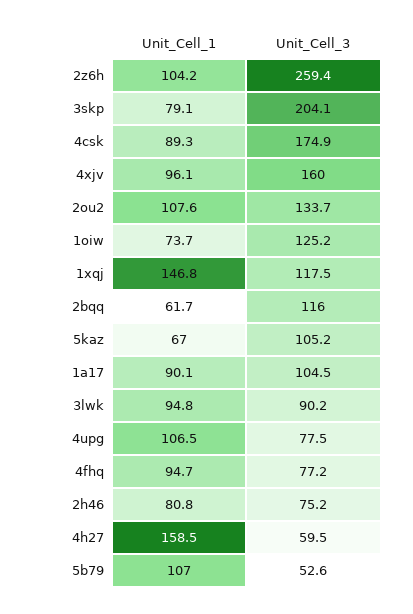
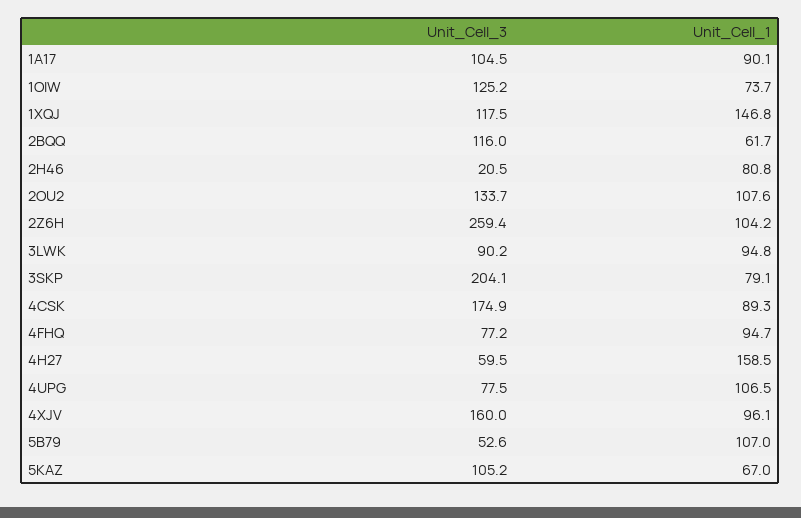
  {
    "Unit_Cell_1": {
      "2z6h": 104.2,
      "3skp": 79.1,
      "4csk": 89.3,
      "4xjv": 96.1,
      "2ou2": 107.6,
      "1oiw": 73.7,
      "1xqj": 146.8,
      "2bqq": 61.7,
      "5kaz": 67,
      "1a17": 90.1,
      "3lwk": 94.8,
      "4upg": 106.5,
      "4fhq": 94.7,
      "2h46": 80.8,
      "4h27": 158.5,
      "5b79": 107
    },
    "Unit_Cell_3": {
      "2z6h": 259.4,
      "3skp": 204.1,
      "4csk": 174.9,
      "4xjv": 160,
      "2ou2": 133.7,
      "1oiw": 125.2,
      "1xqj": 117.5,
      "2bqq": 116,
      "5kaz": 105.2,
      "1a17": 104.5,
      "3lwk": 90.2,
      "4upg": 77.5,
      "4fhq": 77.2,
-     "2h46": 75.2,
+     "2h46": 20.5,
      "4h27": 59.5,
      "5b79": 52.6
    }
  }

